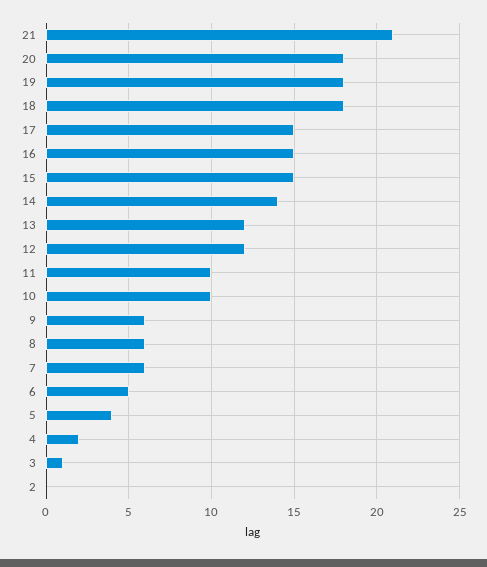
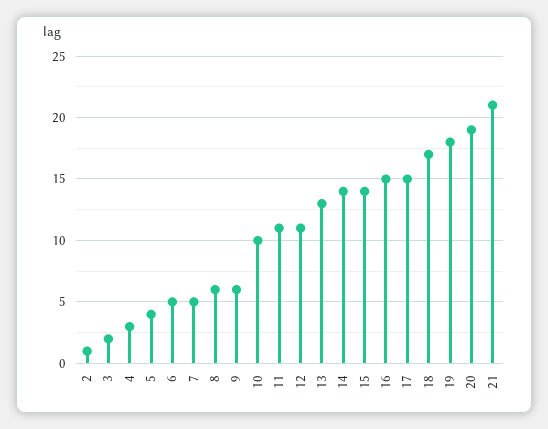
  {
    "21": 21,
-   "20": 18,
+   "20": 19,
    "19": 18,
-   "18": 18,
+   "18": 17,
    "17": 15,
    "16": 15,
-   "15": 15,
+   "15": 14,
    "14": 14,
-   "13": 12,
+   "13": 13,
-   "12": 12,
+   "12": 11,
-   "11": 10,
+   "11": 11,
    "10": 10,
    "9": 6,
    "8": 6,
-   "7": 6,
+   "7": 5,
    "6": 5,
    "5": 4,
-   "4": 2,
+   "4": 3,
-   "3": 1,
+   "3": 2,
-   "2": 0
+   "2": 1
  }

